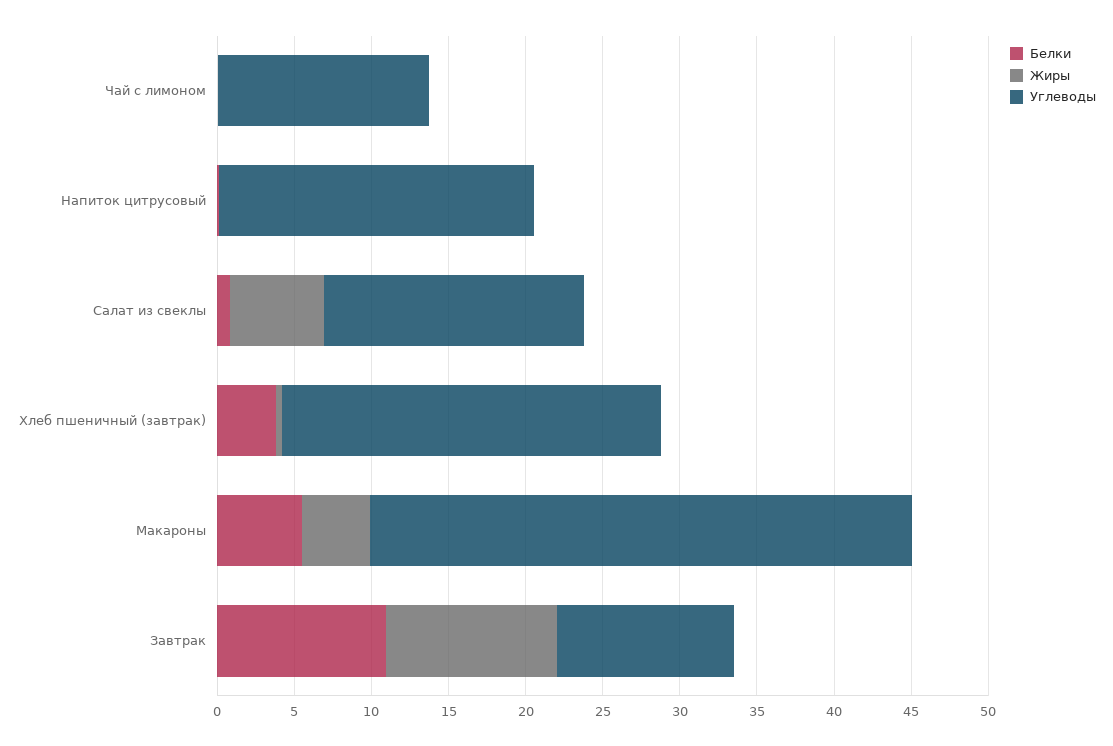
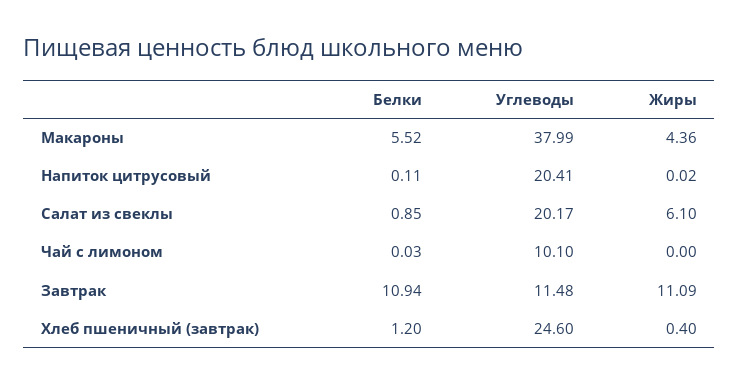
  {
    "Белки": {
      "Чай с лимоном": 0.03,
      "Напиток цитрусовый": 0.11,
      "Салат из свеклы": 0.85,
-     "Хлеб пшеничный (завтрак)": 4,
+     "Хлеб пшеничный (завтрак)": 1.2,
      "Макароны": 5.52,
      "Завтрак": 10.94
    },
    "Жиры": {
      "Чай с лимоном": 0,
      "Напиток цитрусовый": 0.02,
      "Салат из свеклы": 6.1,
      "Хлеб пшеничный (завтрак)": 0.4,
      "Макароны": 4.36,
      "Завтрак": 11.09
    },
    "Углеводы": {
-     "Чай с лимоном": 14,
+     "Чай с лимоном": 10.1,
      "Напиток цитрусовый": 20.41,
-     "Салат из свеклы": 17,
+     "Салат из свеклы": 20.17,
      "Хлеб пшеничный (завтрак)": 24.6,
-     "Макароны": 35,
+     "Макароны": 37.99,
      "Завтрак": 11.48
    }
  }

